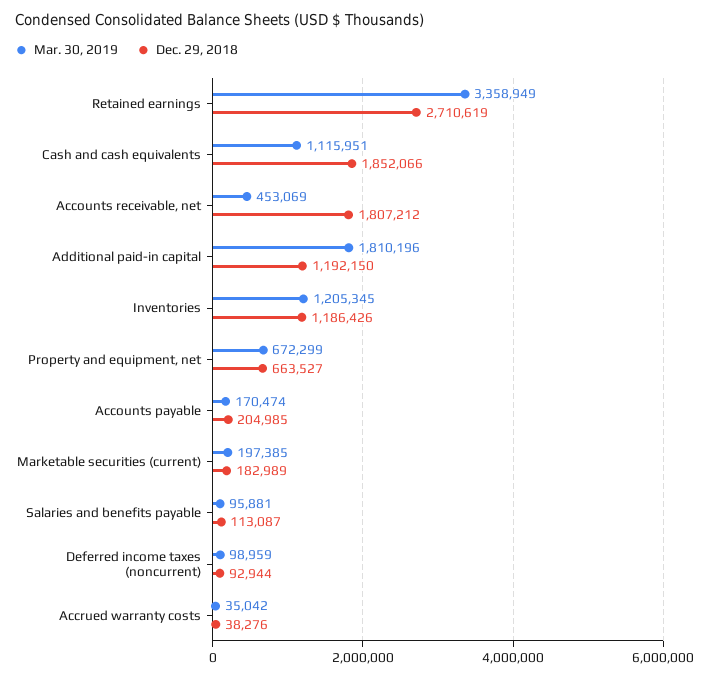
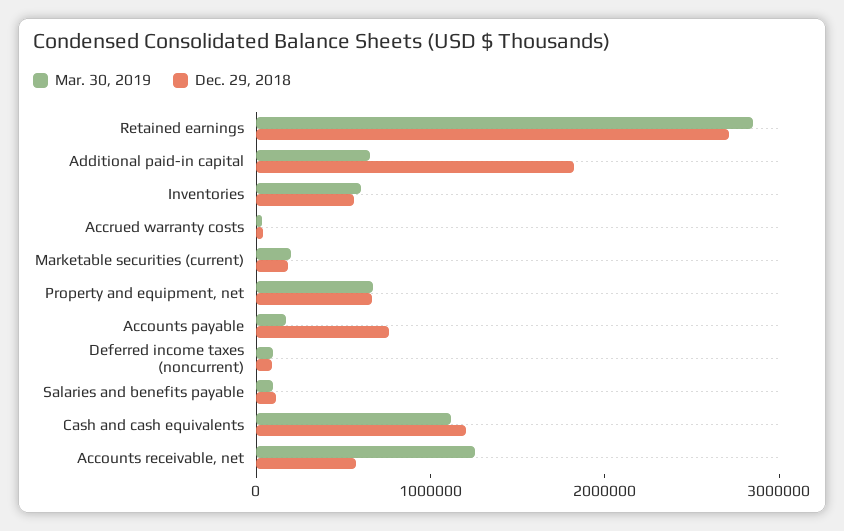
  {
    "Mar. 30, 2019": {
-     "Retained earnings": 3358949,
+     "Retained earnings": 2800000,
      "Cash and cash equivalents": 1115951,
-     "Accounts receivable, net": 453069,
+     "Accounts receivable, net": 1200000,
-     "Additional paid-in capital": 1810196,
+     "Additional paid-in capital": 600000,
-     "Inventories": 1205345,
+     "Inventories": 600000,
      "Property and equipment, net": 672299,
      "Accounts payable": 170474,
      "Marketable securities (current)": 197385,
      "Salaries and benefits payable": 95881,
      "Deferred income taxes (noncurrent)": 98959,
      "Accrued warranty costs": 35042
    },
    "Dec. 29, 2018": {
      "Retained earnings": 2710619,
-     "Cash and cash equivalents": 1852066,
+     "Cash and cash equivalents": 1200000,
-     "Accounts receivable, net": 1807212,
+     "Accounts receivable, net": 600000,
-     "Additional paid-in capital": 1192150,
+     "Additional paid-in capital": 1800000,
-     "Inventories": 1186426,
+     "Inventories": 600000,
      "Property and equipment, net": 663527,
-     "Accounts payable": 204985,
+     "Accounts payable": 800000,
      "Marketable securities (current)": 182989,
      "Salaries and benefits payable": 113087,
      "Deferred income taxes (noncurrent)": 92944,
      "Accrued warranty costs": 38276
    }
  }

